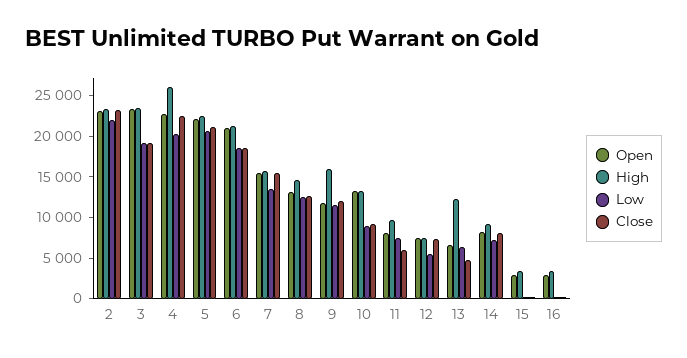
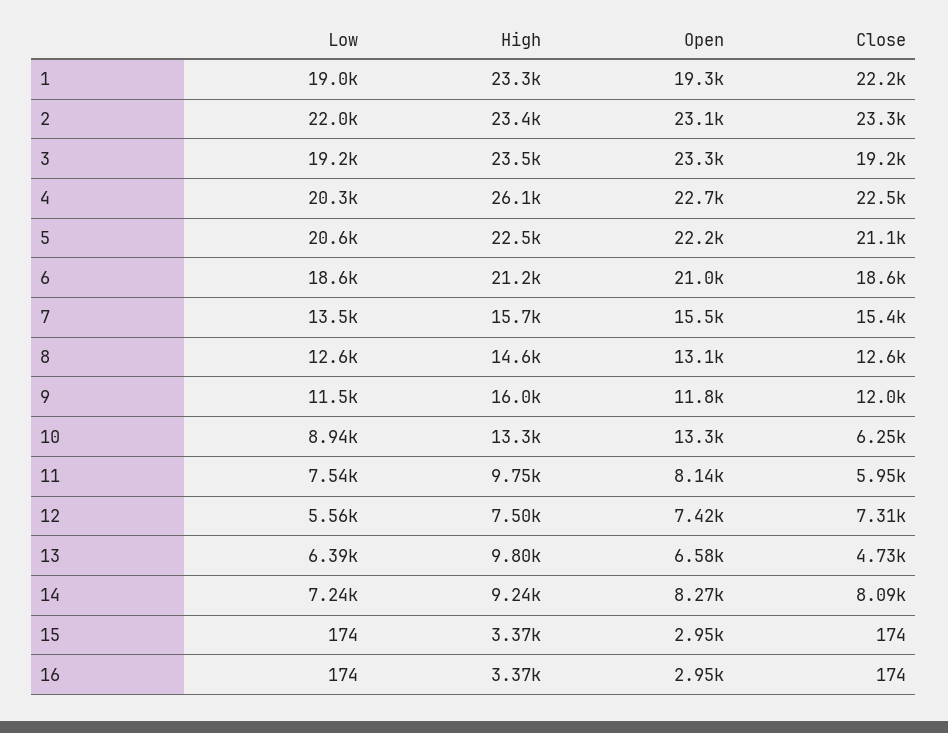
  {
    "Open": {
      "2": 23100,
      "3": 23300,
      "4": 22700,
      "5": 22200,
      "6": 21000,
      "7": 15500,
      "8": 13100,
      "9": 11800,
      "10": 13300,
      "11": 8140,
      "12": 7420,
      "13": 6580,
      "14": 8270,
      "15": 2950,
-     "16": 2950
+     "16": 2950,
+     "1": 19300
    },
    "High": {
      "2": 23400,
      "3": 23500,
      "4": 26100,
      "5": 22500,
      "6": 21200,
      "7": 15700,
      "8": 14600,
      "9": 16000,
      "10": 13300,
      "11": 9750,
      "12": 7500,
-     "13": 12000,
+     "13": 9800,
      "14": 9240,
      "15": 3370,
-     "16": 3370
+     "16": 3370,
+     "1": 23300
    },
    "Low": {
      "2": 22000,
      "3": 19200,
      "4": 20300,
      "5": 20600,
      "6": 18600,
      "7": 13500,
      "8": 12600,
      "9": 11500,
      "10": 8940,
      "11": 7540,
      "12": 5560,
      "13": 6390,
      "14": 7240,
      "15": 174,
-     "16": 174
+     "16": 174,
+     "1": 19000
    },
    "Close": {
      "2": 23300,
      "3": 19200,
      "4": 22500,
      "5": 21100,
      "6": 18600,
      "7": 15400,
      "8": 12600,
      "9": 12000,
-     "10": 9000,
+     "10": 6250,
      "11": 5950,
      "12": 7310,
      "13": 4730,
      "14": 8090,
      "15": 174,
-     "16": 174
+     "16": 174,
+     "1": 22200
    }
  }

